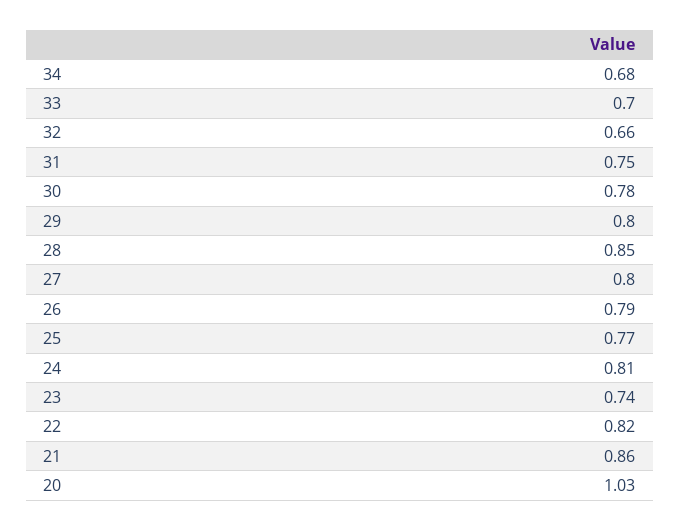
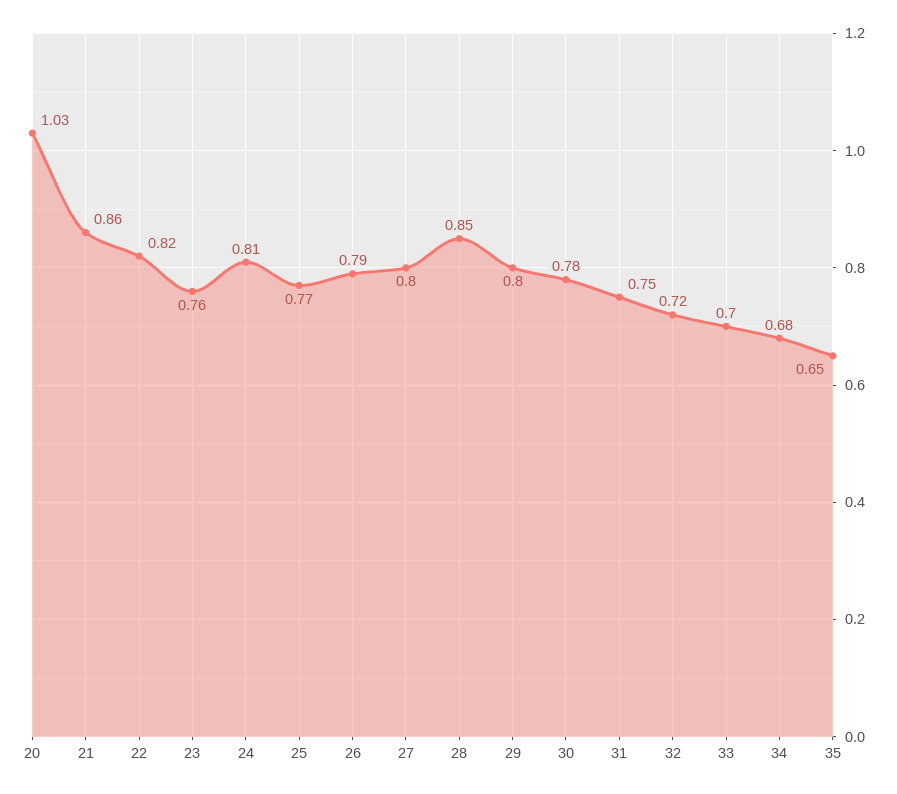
  {
    "34": 0.68,
    "33": 0.7,
-   "32": 0.66,
+   "32": 0.72,
    "31": 0.75,
    "30": 0.78,
    "29": 0.8,
    "28": 0.85,
    "27": 0.8,
    "26": 0.79,
    "25": 0.77,
    "24": 0.81,
-   "23": 0.74,
+   "23": 0.76,
    "22": 0.82,
    "21": 0.86,
-   "20": 1.03
+   "20": 1.03,
+   "35": 0.65
  }

